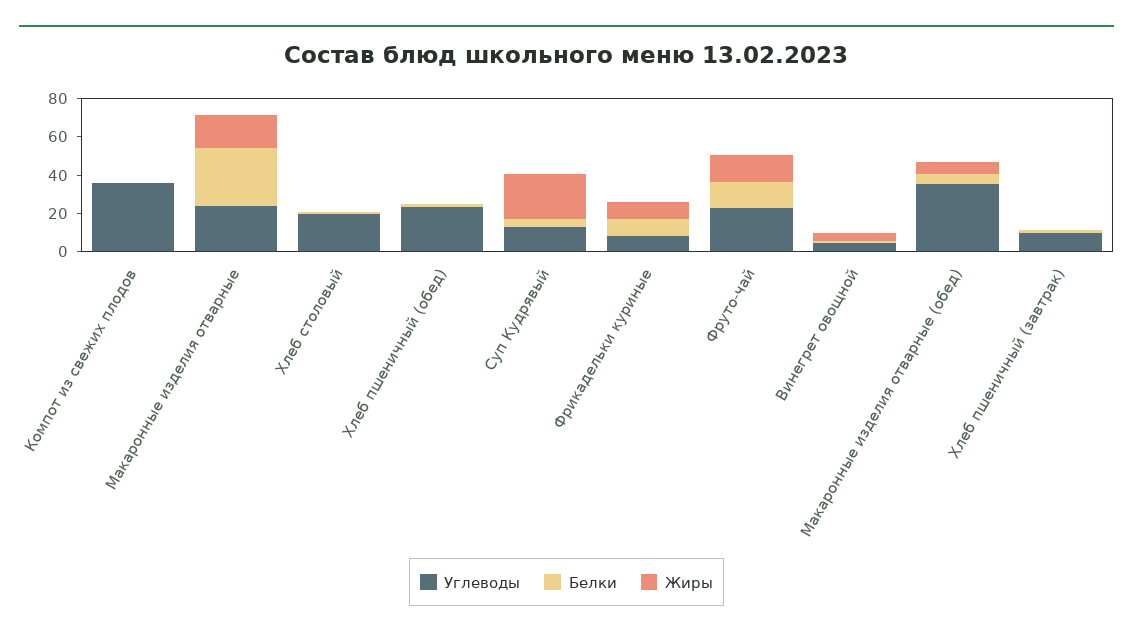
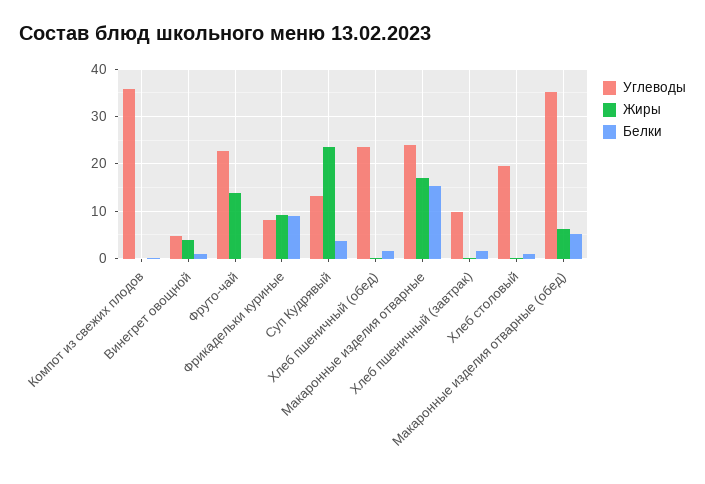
  {
    "Углеводы": {
      "Компот из свежих плодов": 36,
      "Макаронные изделия отварные": 24,
      "Хлеб столовый": 20,
      "Хлеб пшеничный (обед)": 24,
      "Суп Кудрявый": 14,
      "Фрикадельки куриные": 8,
      "Фруто-чай": 22,
      "Винегрет овощной": 4,
      "Макаронные изделия отварные (обед)": 36,
      "Хлеб пшеничный (завтрак)": 10
    },
    "Белки": {
      "Компот из свежих плодов": 0,
-     "Макаронные изделия отварные": 30,
+     "Макаронные изделия отварные": 16,
      "Хлеб столовый": 2,
      "Хлеб пшеничный (обед)": 2,
      "Суп Кудрявый": 4,
      "Фрикадельки куриные": 10,
-     "Фруто-чай": 15,
+     "Фруто-чай": 0,
      "Винегрет овощной": 0,
      "Макаронные изделия отварные (обед)": 6,
      "Хлеб пшеничный (завтрак)": 2
    },
    "Жиры": {
      "Компот из свежих плодов": 0,
      "Макаронные изделия отварные": 16,
      "Хлеб столовый": 0,
      "Хлеб пшеничный (обед)": 0,
      "Суп Кудрявый": 24,
      "Фрикадельки куриные": 10,
      "Фруто-чай": 14,
      "Винегрет овощной": 4,
      "Макаронные изделия отварные (обед)": 6,
      "Хлеб пшеничный (завтрак)": 0
    }
  }

